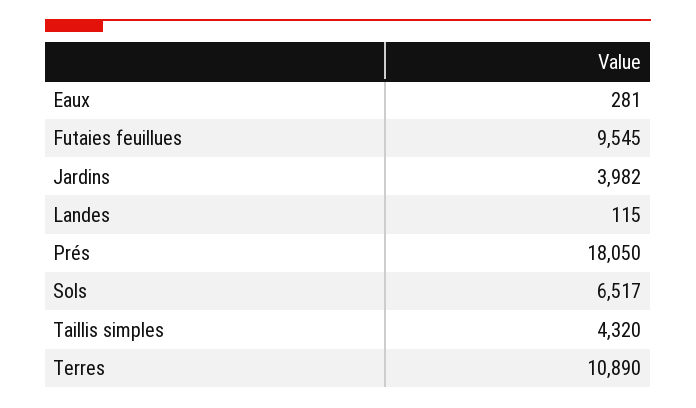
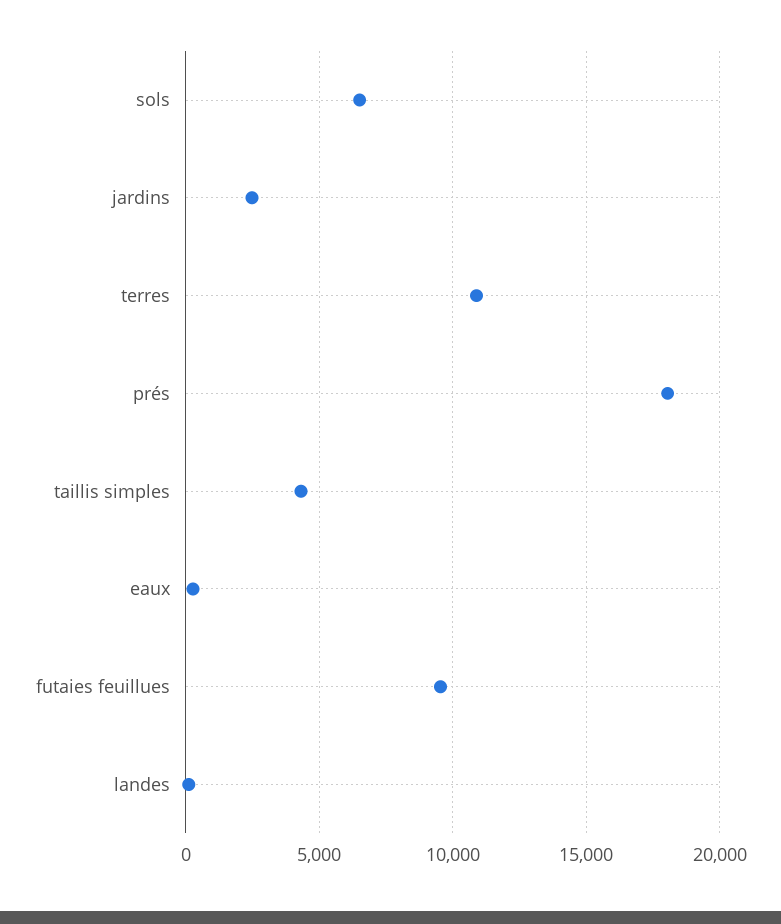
  {
    "Eaux": 281,
    "Futaies feuillues": 9545,
-   "Jardins": 3982,
+   "Jardins": 2500,
    "Landes": 115,
    "Prés": 18050,
    "Sols": 6517,
    "Taillis simples": 4320,
    "Terres": 10890
  }

